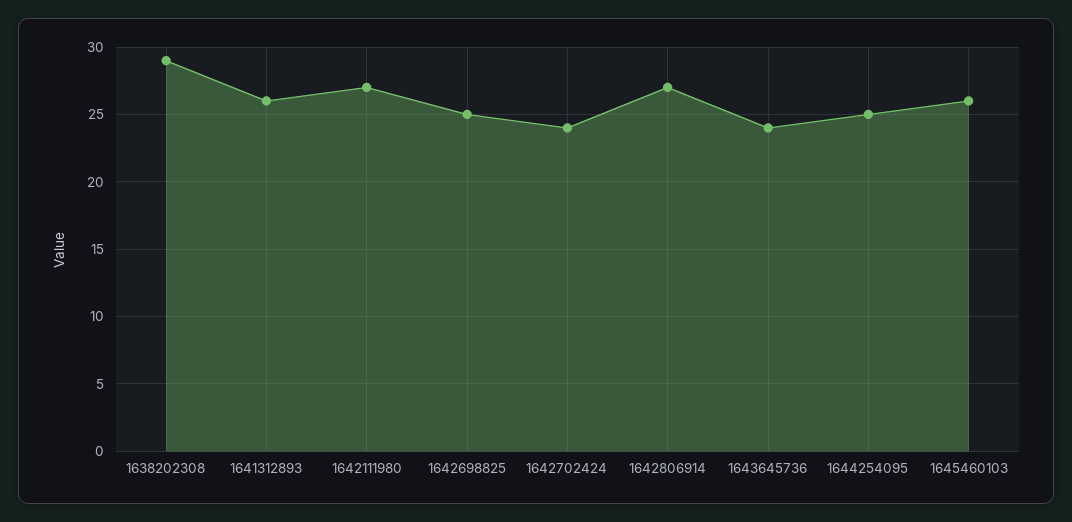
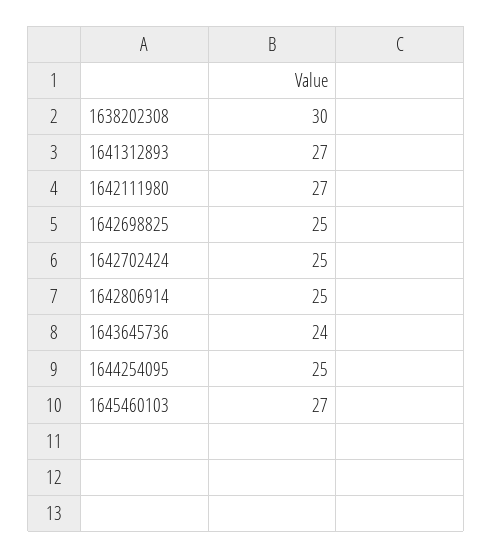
  {
-   "1638202308": 29,
+   "1638202308": 30,
-   "1641312893": 26,
+   "1641312893": 27,
    "1642111980": 27,
    "1642698825": 25,
-   "1642702424": 24,
+   "1642702424": 25,
-   "1642806914": 27,
+   "1642806914": 25,
    "1643645736": 24,
    "1644254095": 25,
-   "1645460103": 26
+   "1645460103": 27
  }

